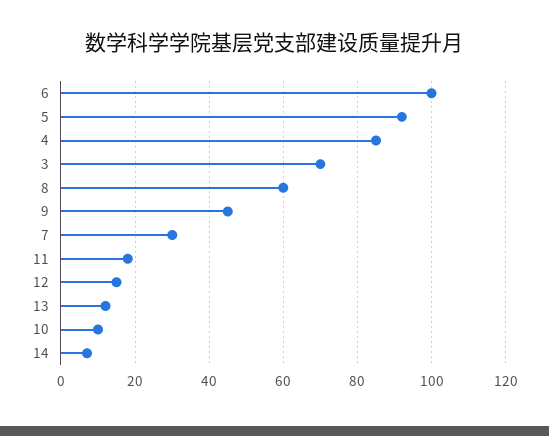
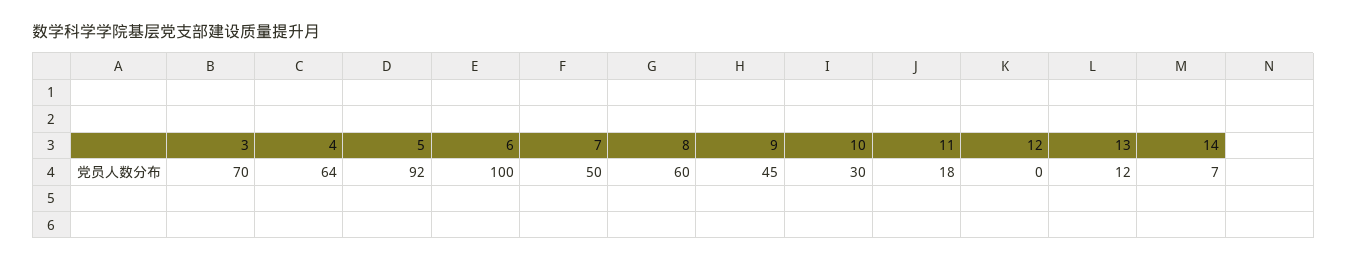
  {
    "6": 100,
    "5": 92,
-   "4": 85,
+   "4": 64,
    "3": 70,
    "8": 60,
    "9": 45,
-   "7": 30,
+   "7": 50,
    "11": 18,
-   "12": 15,
+   "12": 0,
    "13": 12,
-   "10": 10,
+   "10": 30,
    "14": 7
  }

